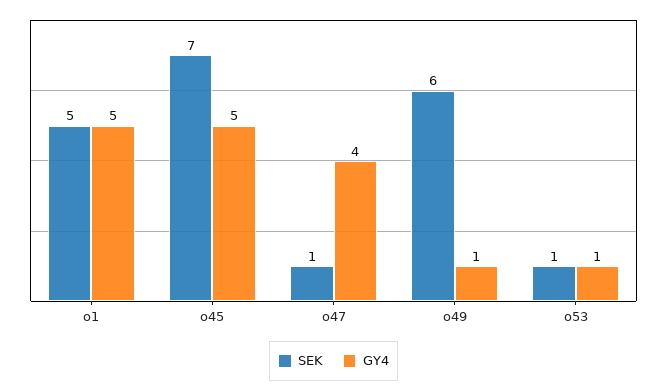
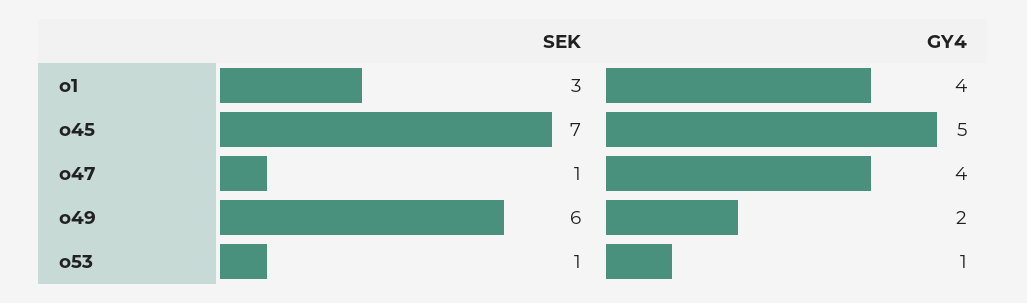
  {
    "SEK": {
-     "o1": 5,
+     "o1": 3,
      "o45": 7,
      "o47": 1,
      "o49": 6,
      "o53": 1
    },
    "GY4": {
-     "o1": 5,
+     "o1": 4,
      "o45": 5,
      "o47": 4,
-     "o49": 1,
+     "o49": 2,
      "o53": 1
    }
  }

